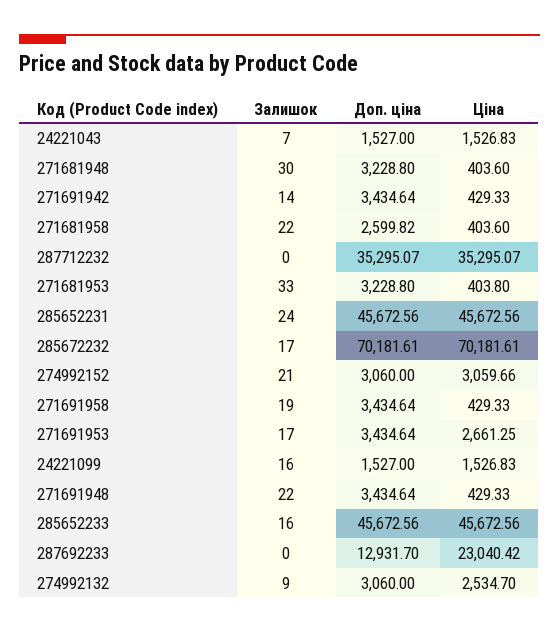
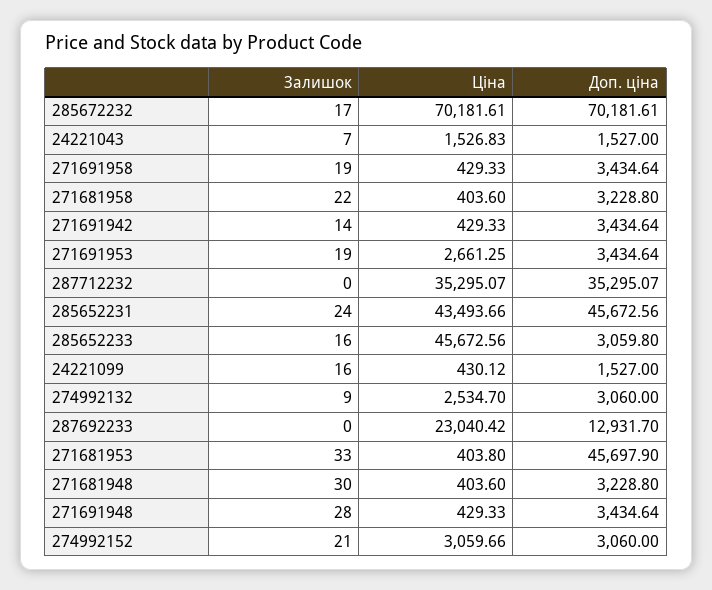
  {
    "Залишок": {
      "24221043": 7,
      "271681948": 30,
      "271691942": 14,
      "271681958": 22,
      "287712232": 0,
      "271681953": 33,
      "285652231": 24,
      "285672232": 17,
      "274992152": 21,
      "271691958": 19,
-     "271691953": 17,
+     "271691953": 19,
      "24221099": 16,
-     "271691948": 22,
+     "271691948": 28,
      "285652233": 16,
      "287692233": 0,
      "274992132": 9
    },
    "Доп. ціна": {
      "24221043": 1527,
      "271681948": 3228.8,
      "271691942": 3434.64,
-     "271681958": 2599.82,
+     "271681958": 3228.8,
      "287712232": 35295.07,
-     "271681953": 3228.8,
+     "271681953": 45697.9,
      "285652231": 45672.56,
      "285672232": 70181.61,
      "274992152": 3060,
      "271691958": 3434.64,
      "271691953": 3434.64,
      "24221099": 1527,
      "271691948": 3434.64,
-     "285652233": 45672.56,
+     "285652233": 3059.8,
      "287692233": 12931.7,
      "274992132": 3060
    },
    "Ціна": {
      "24221043": 1526.83,
      "271681948": 403.6,
      "271691942": 429.33,
      "271681958": 403.6,
      "287712232": 35295.07,
      "271681953": 403.8,
-     "285652231": 45672.56,
+     "285652231": 43493.66,
      "285672232": 70181.61,
      "274992152": 3059.66,
      "271691958": 429.33,
      "271691953": 2661.25,
-     "24221099": 1526.83,
+     "24221099": 430.12,
      "271691948": 429.33,
      "285652233": 45672.56,
      "287692233": 23040.42,
      "274992132": 2534.7
    }
  }

